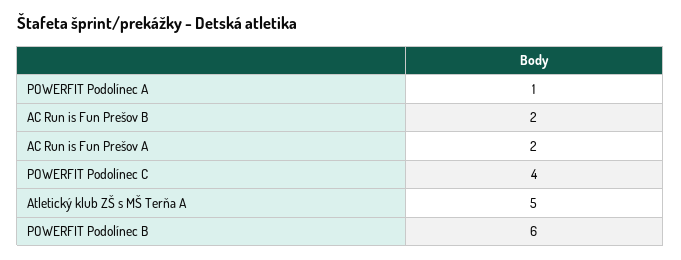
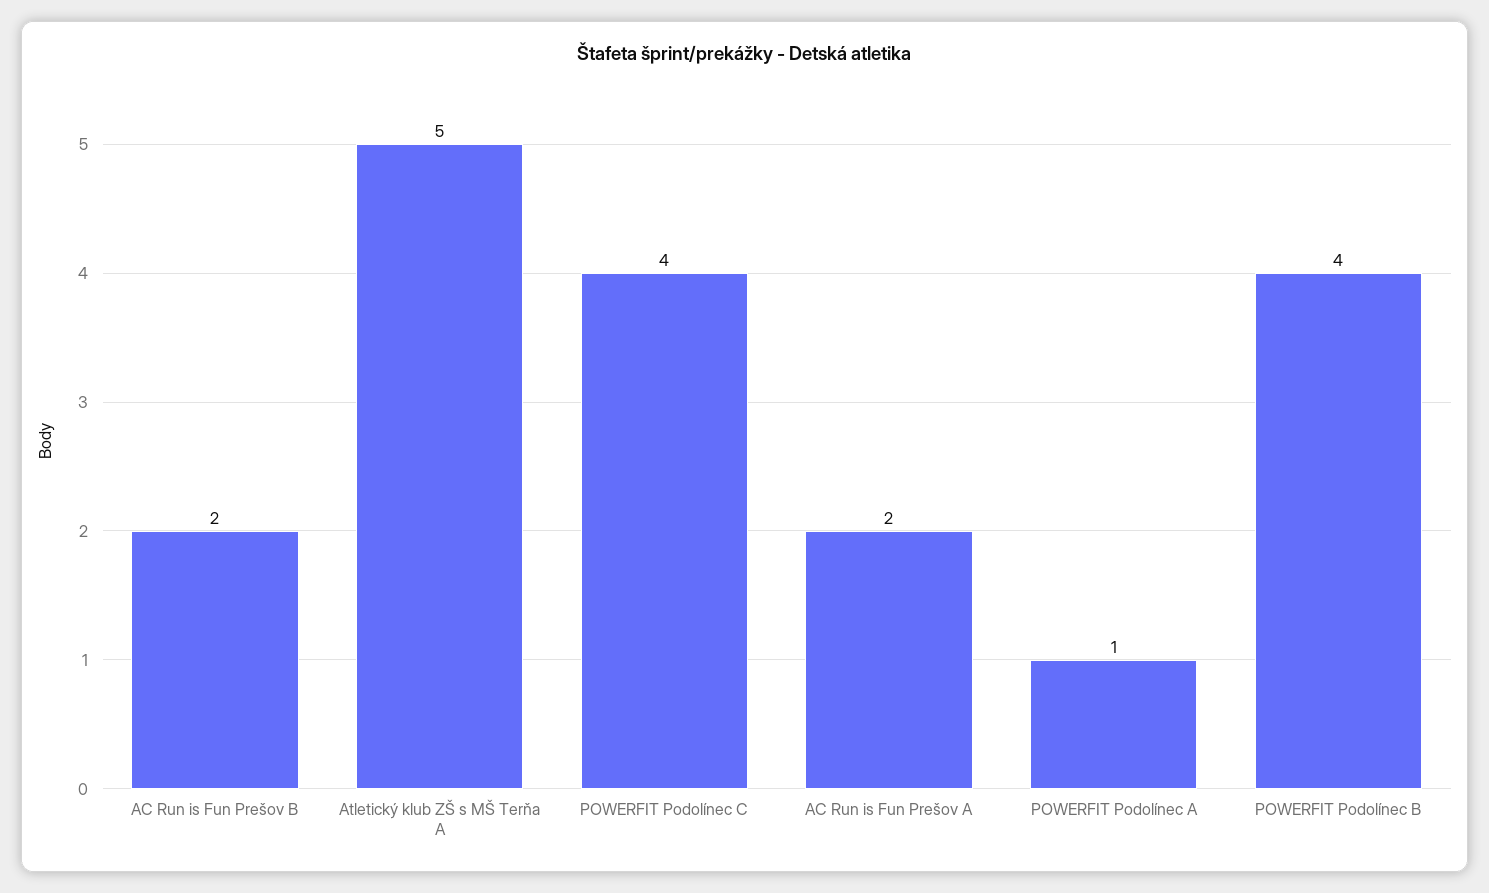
  {
    "POWERFIT Podolínec A": 1,
    "AC Run is Fun Prešov B": 2,
    "AC Run is Fun Prešov A": 2,
    "POWERFIT Podolínec C": 4,
    "Atletický klub ZŠ s MŠ Terňa A": 5,
-   "POWERFIT Podolínec B": 6
+   "POWERFIT Podolínec B": 4
  }

